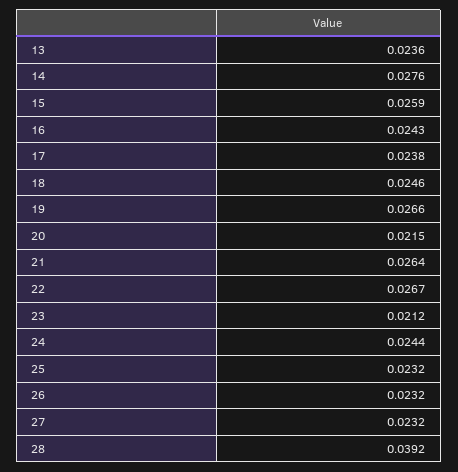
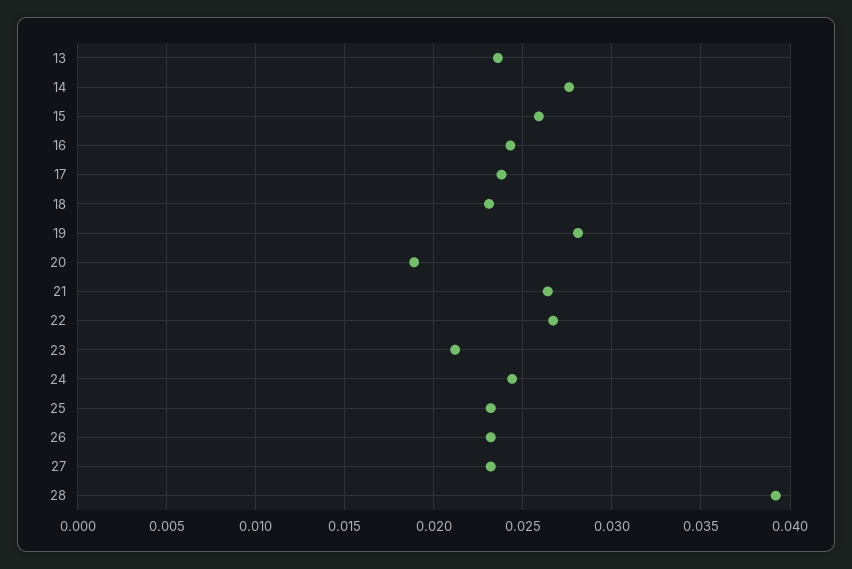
  {
    "13": 0.0236,
    "14": 0.0276,
    "15": 0.0259,
    "16": 0.0243,
    "17": 0.0238,
-   "18": 0.0246,
+   "18": 0.023,
-   "19": 0.0266,
+   "19": 0.028,
-   "20": 0.0215,
+   "20": 0.019,
    "21": 0.0264,
    "22": 0.0267,
    "23": 0.0212,
    "24": 0.0244,
    "25": 0.0232,
    "26": 0.0232,
    "27": 0.0232,
    "28": 0.0392
  }

